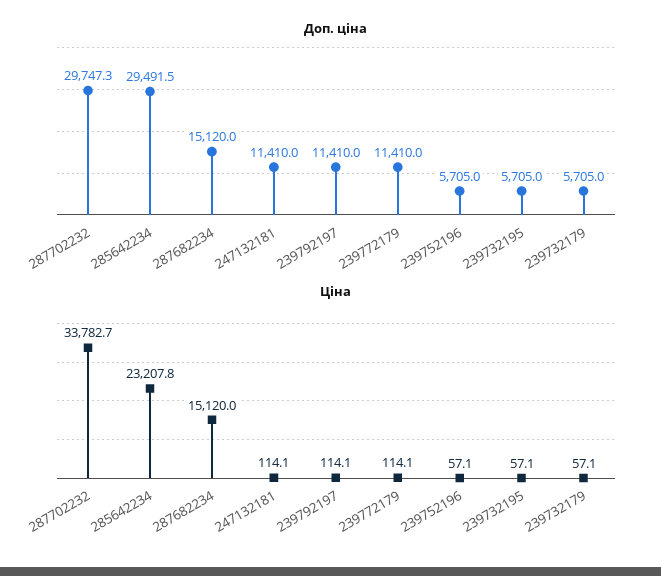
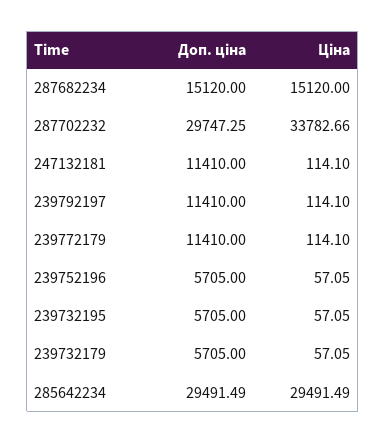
  {
    "Доп. ціна": {
      "287702232": 29747.25,
      "285642234": 29491.49,
      "287682234": 15120,
      "247132181": 11410,
      "239792197": 11410,
      "239772179": 11410,
      "239752196": 5705,
      "239732195": 5705,
      "239732179": 5705
    },
    "Ціна": {
      "287702232": 33782.66,
-     "285642234": 23207.8,
+     "285642234": 29491.49,
      "287682234": 15120,
      "247132181": 114.1,
      "239792197": 114.1,
      "239772179": 114.1,
      "239752196": 57.05,
      "239732195": 57.05,
      "239732179": 57.05
    }
  }

